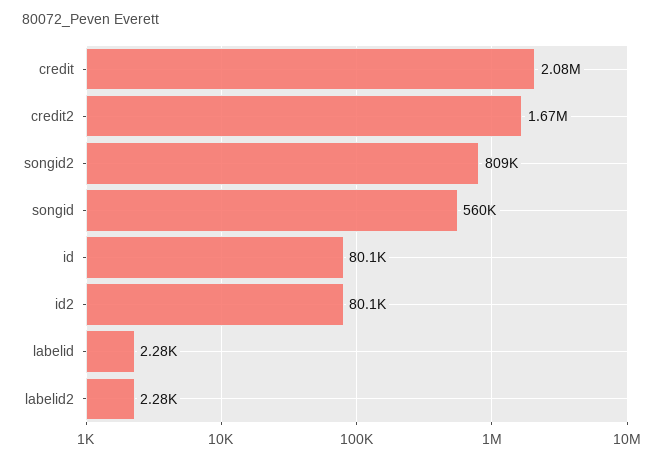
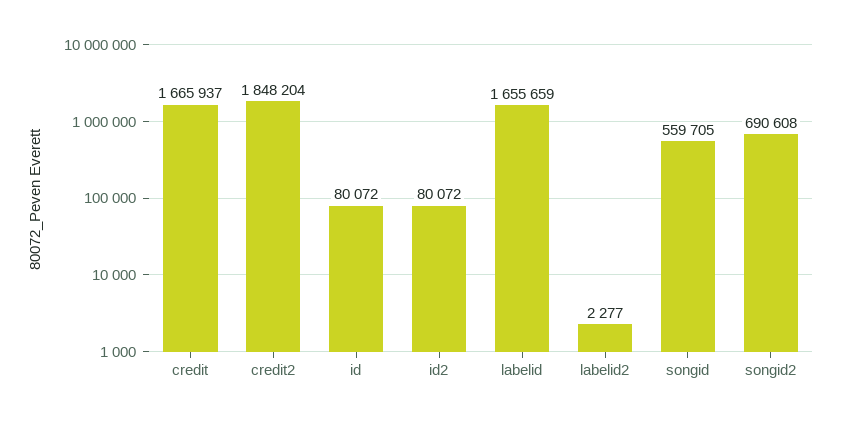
  {
-   "credit": 2080000,
+   "credit": 1665937,
-   "credit2": 1670000,
+   "credit2": 1848204,
-   "songid2": 809000,
+   "songid2": 690608,
    "songid": 559705,
    "id": 80072,
    "id2": 80072,
-   "labelid": 2280,
+   "labelid": 1655659,
    "labelid2": 2277
  }

